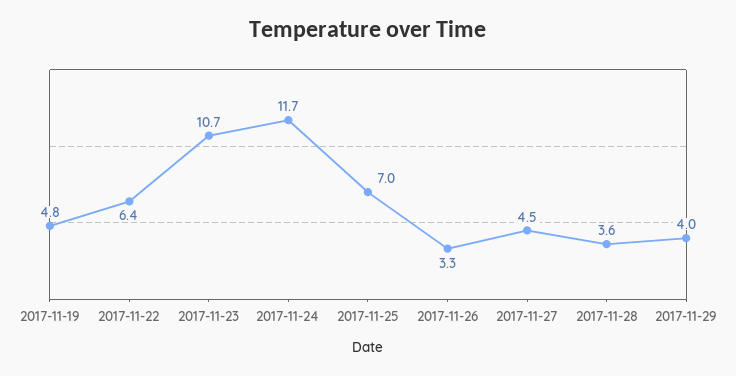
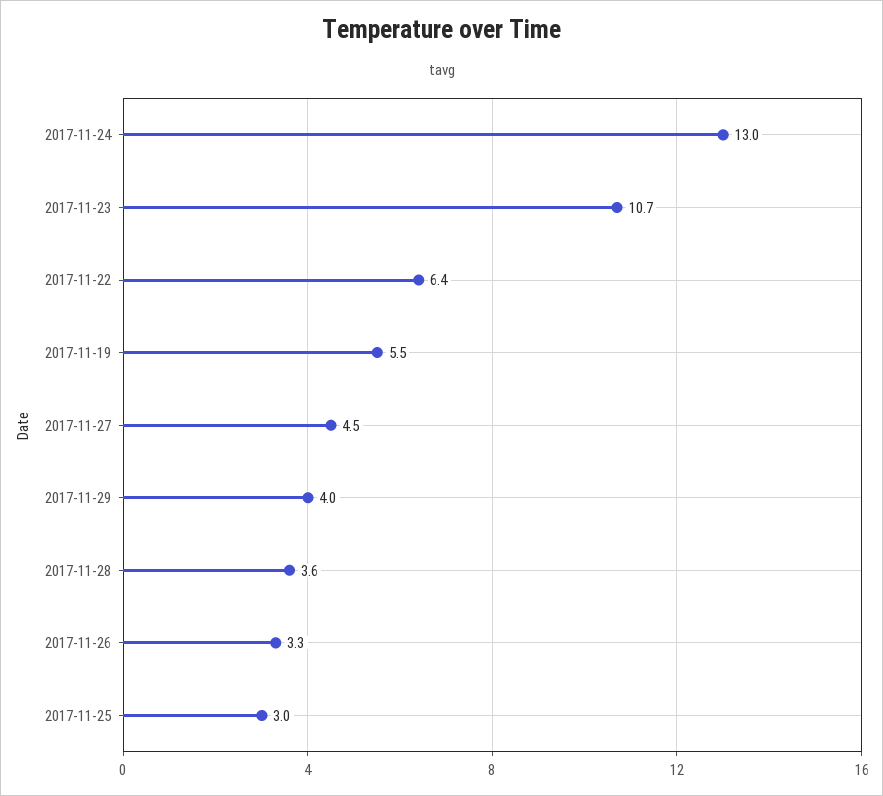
  {
-   "2017-11-19": 4.8,
+   "2017-11-19": 5.5,
    "2017-11-22": 6.4,
    "2017-11-23": 10.7,
-   "2017-11-24": 11.7,
+   "2017-11-24": 13,
-   "2017-11-25": 7,
+   "2017-11-25": 3,
    "2017-11-26": 3.3,
    "2017-11-27": 4.5,
    "2017-11-28": 3.6,
    "2017-11-29": 4
  }

